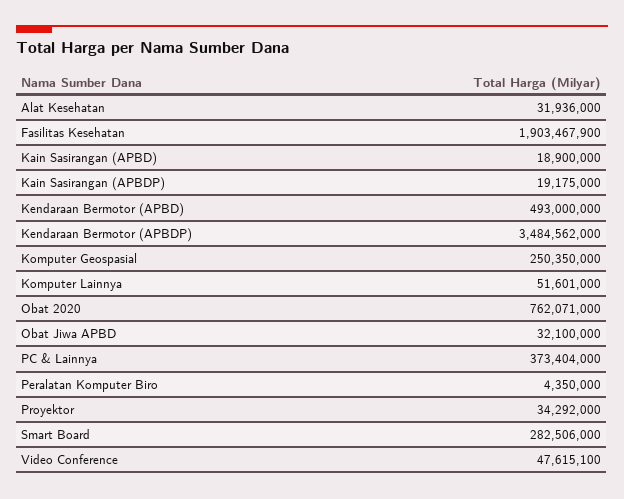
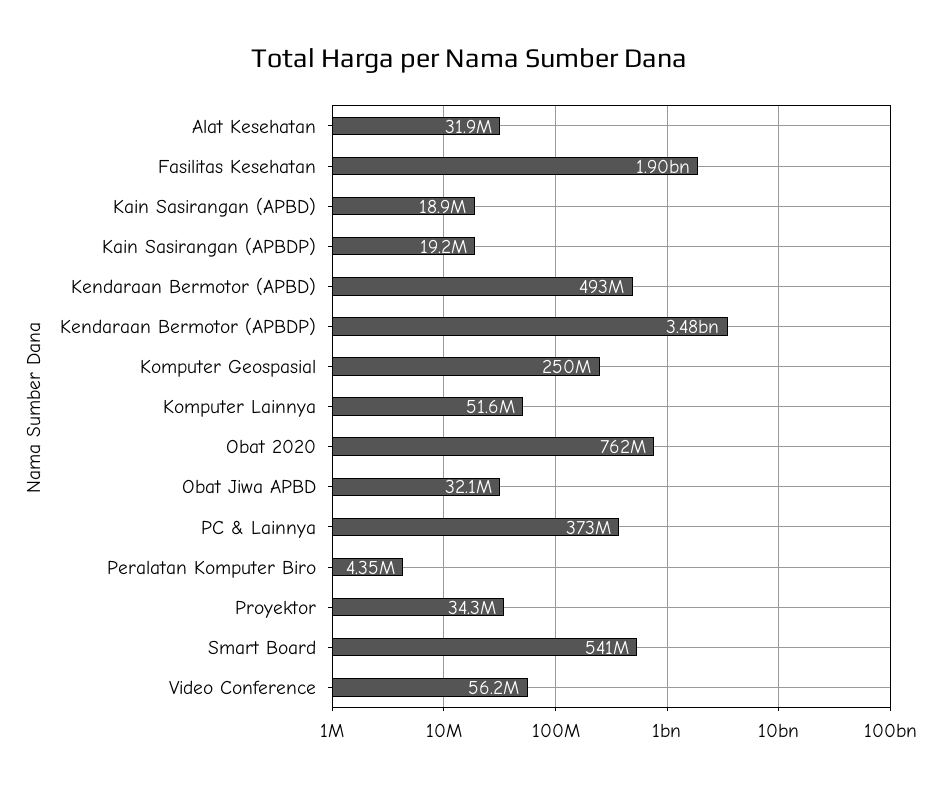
  {
    "Alat Kesehatan": 31936000,
    "Fasilitas Kesehatan": 1903467900,
    "Kain Sasirangan (APBD)": 18900000,
    "Kain Sasirangan (APBDP)": 19175000,
    "Kendaraan Bermotor (APBD)": 493000000,
    "Kendaraan Bermotor (APBDP)": 3484562000,
    "Komputer Geospasial": 250350000,
    "Komputer Lainnya": 51601000,
    "Obat 2020": 762071000,
    "Obat Jiwa APBD": 32100000,
    "PC & Lainnya": 373404000,
    "Peralatan Komputer Biro": 4350000,
    "Proyektor": 34292000,
-   "Smart Board": 282506000,
+   "Smart Board": 541000000,
-   "Video Conference": 47615100
+   "Video Conference": 56200000
  }

